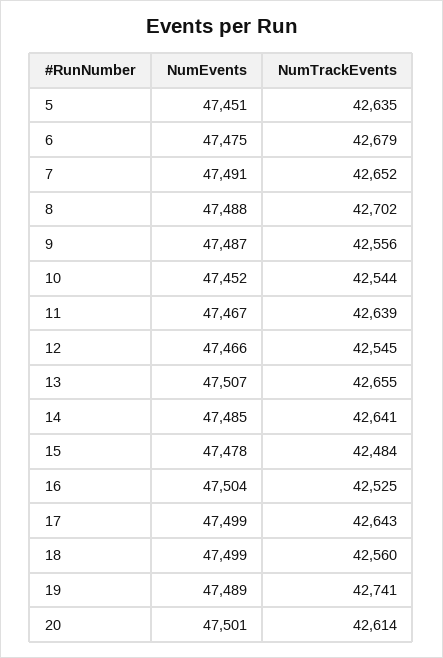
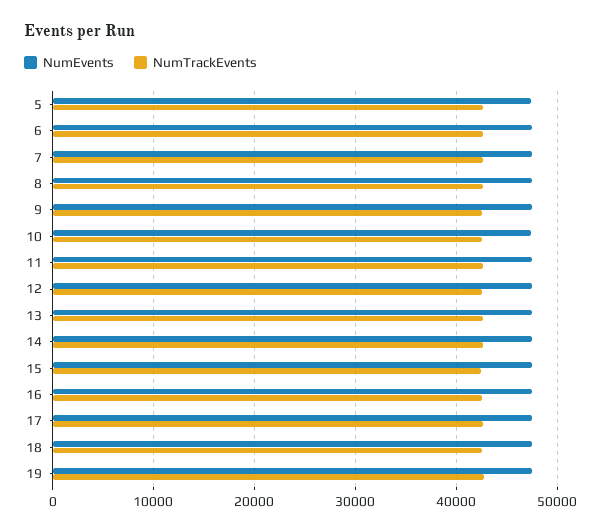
  {
    "NumEvents": {
      "5": 47451,
      "6": 47475,
      "7": 47491,
      "8": 47488,
      "9": 47487,
      "10": 47452,
      "11": 47467,
      "12": 47466,
      "13": 47507,
      "14": 47485,
      "15": 47478,
      "16": 47504,
      "17": 47499,
      "18": 47499,
-     "19": 47489,
+     "19": 47489
-     "20": 47501
    },
    "NumTrackEvents": {
      "5": 42635,
      "6": 42679,
      "7": 42652,
      "8": 42702,
      "9": 42556,
      "10": 42544,
      "11": 42639,
      "12": 42545,
      "13": 42655,
      "14": 42641,
      "15": 42484,
      "16": 42525,
      "17": 42643,
      "18": 42560,
-     "19": 42741,
+     "19": 42741
-     "20": 42614
    }
  }

